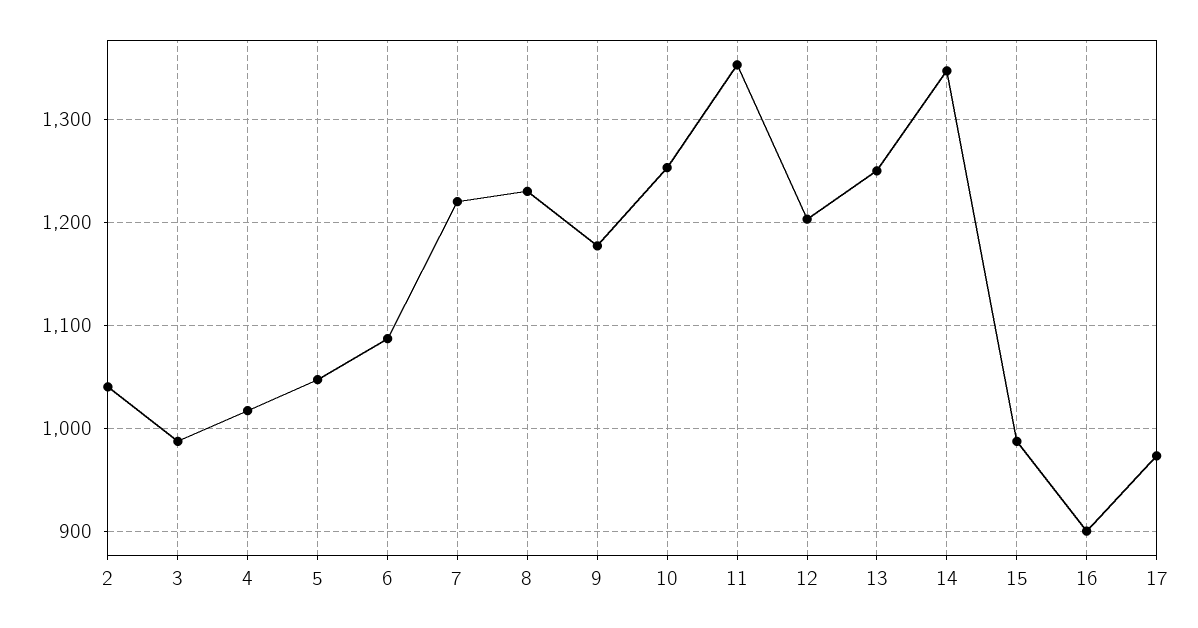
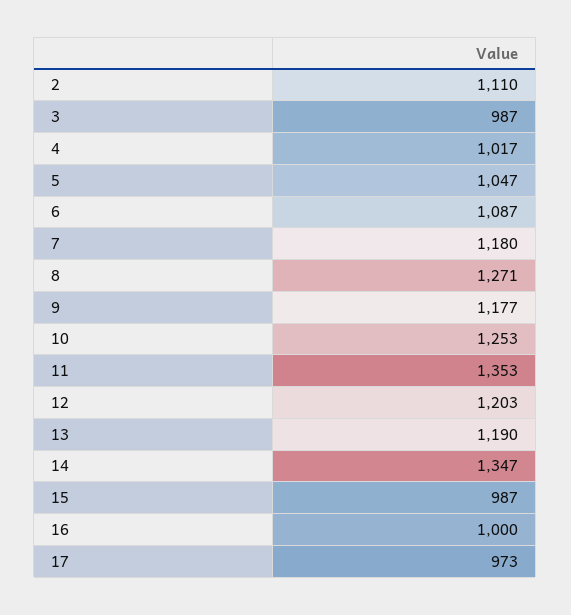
  {
-   "2": 1040,
+   "2": 1110,
    "3": 987,
    "4": 1017,
    "5": 1047,
    "6": 1087,
-   "7": 1220,
+   "7": 1180,
-   "8": 1230,
+   "8": 1271,
    "9": 1177,
    "10": 1253,
    "11": 1353,
    "12": 1203,
-   "13": 1250,
+   "13": 1190,
    "14": 1347,
    "15": 987,
-   "16": 900,
+   "16": 1000,
    "17": 973
  }

